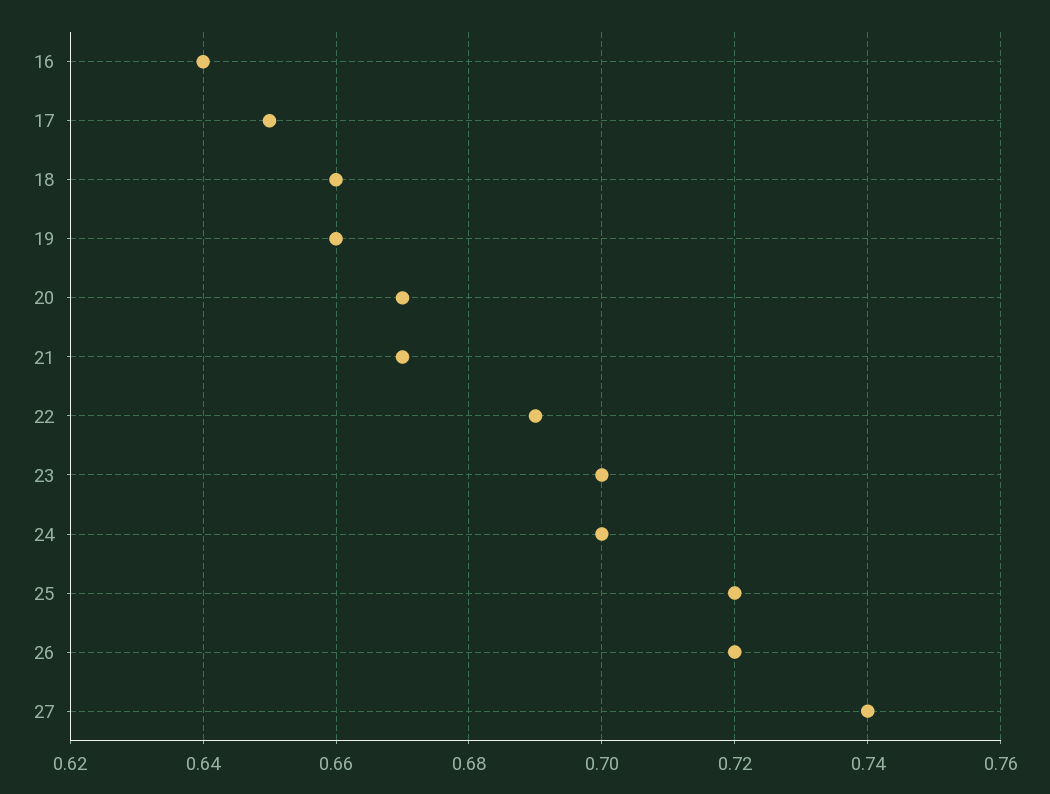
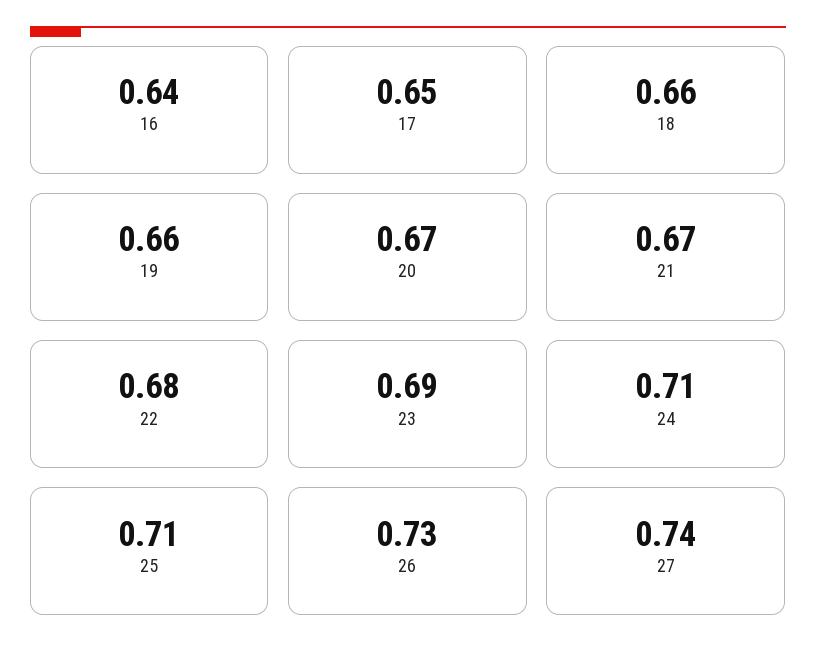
  {
    "16": 0.64,
    "17": 0.65,
    "18": 0.66,
    "19": 0.66,
    "20": 0.67,
    "21": 0.67,
-   "22": 0.69,
+   "22": 0.68,
-   "23": 0.7,
+   "23": 0.69,
-   "24": 0.7,
+   "24": 0.71,
-   "25": 0.72,
+   "25": 0.71,
-   "26": 0.72,
+   "26": 0.73,
    "27": 0.74
  }

